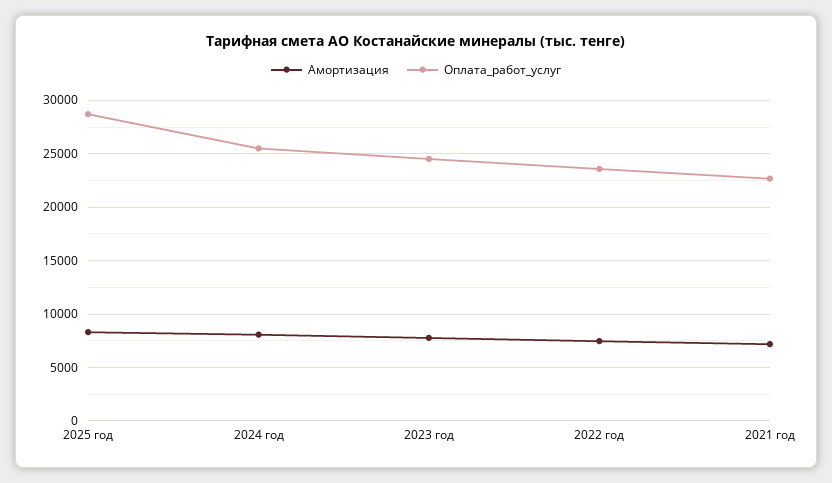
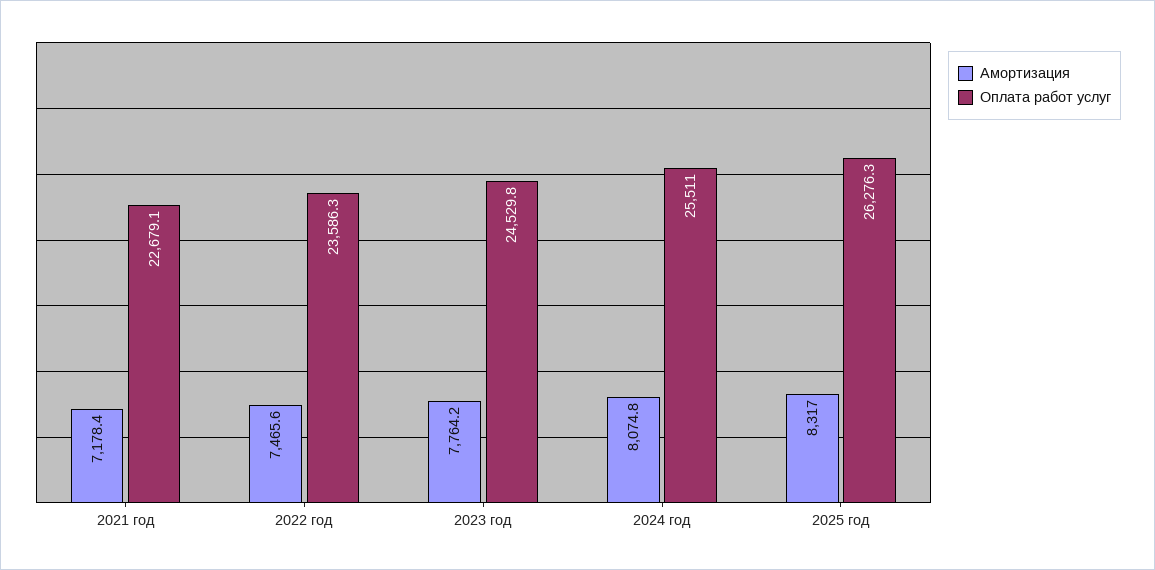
  {
    "Амортизация": {
      "2025 год": 8317,
      "2024 год": 8074.8,
      "2023 год": 7764.2,
      "2022 год": 7465.6,
      "2021 год": 7178.4
    },
    "Оплата_работ_услуг": {
-     "2025 год": 29000,
+     "2025 год": 26276.3,
      "2024 год": 25511,
      "2023 год": 24529.8,
      "2022 год": 23586.3,
      "2021 год": 22679.1
    }
  }

